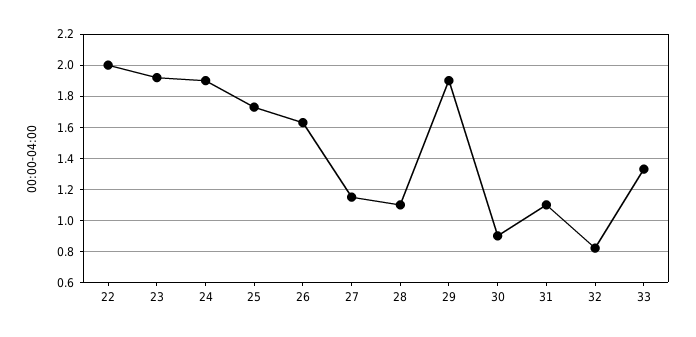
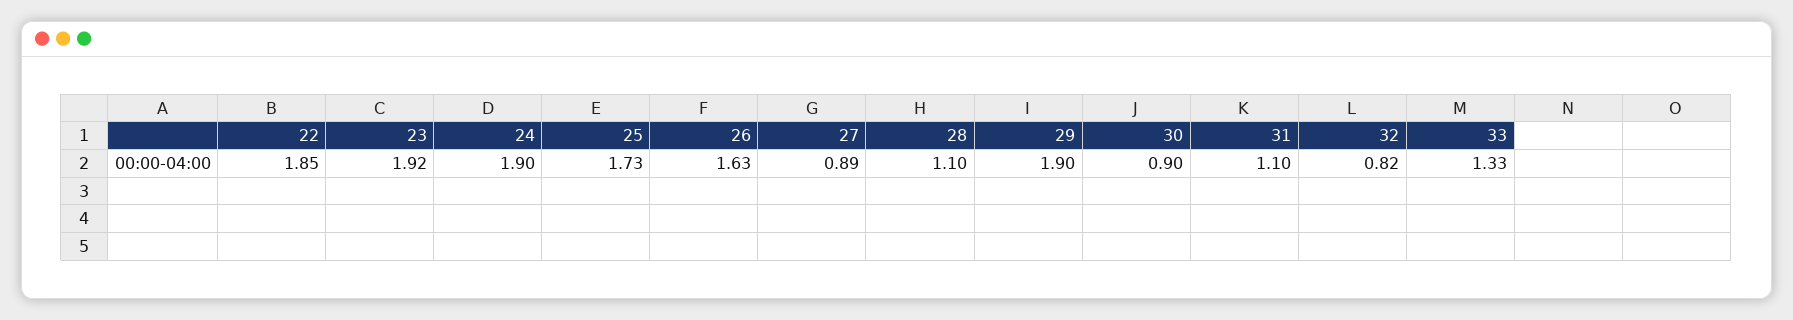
  {
-   "22": 2,
+   "22": 1.85,
    "23": 1.92,
    "24": 1.9,
    "25": 1.73,
    "26": 1.63,
-   "27": 1.15,
+   "27": 0.89,
    "28": 1.1,
    "29": 1.9,
    "30": 0.9,
    "31": 1.1,
    "32": 0.82,
    "33": 1.33
  }

